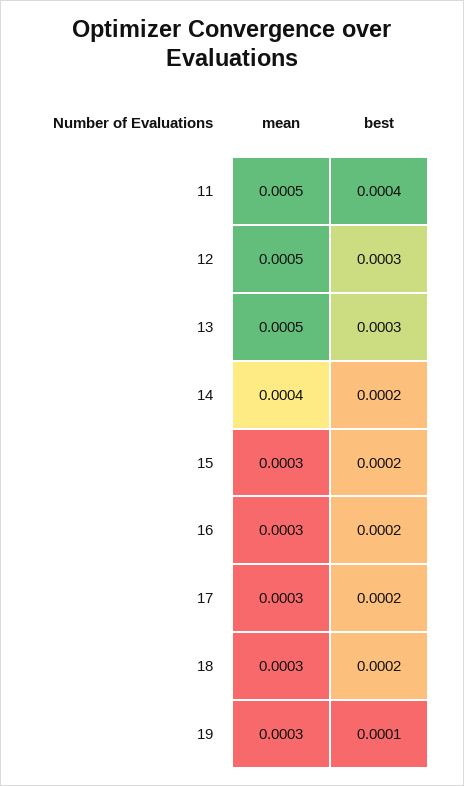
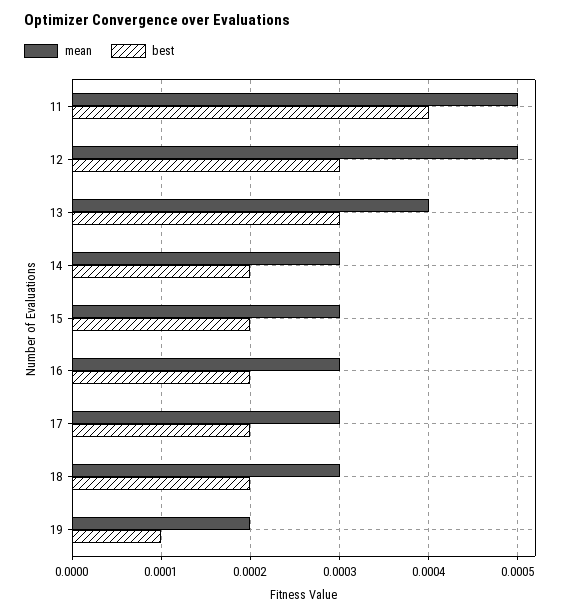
  {
    "mean": {
      "11": 0.0005,
      "12": 0.0005,
-     "13": 0.0005,
+     "13": 0.0004,
-     "14": 0.0004,
+     "14": 0.0003,
      "15": 0.0003,
      "16": 0.0003,
      "17": 0.0003,
      "18": 0.0003,
-     "19": 0.0003
+     "19": 0.0002
    },
    "best": {
      "11": 0.0004,
      "12": 0.0003,
      "13": 0.0003,
      "14": 0.0002,
      "15": 0.0002,
      "16": 0.0002,
      "17": 0.0002,
      "18": 0.0002,
      "19": 0.0001
    }
  }

